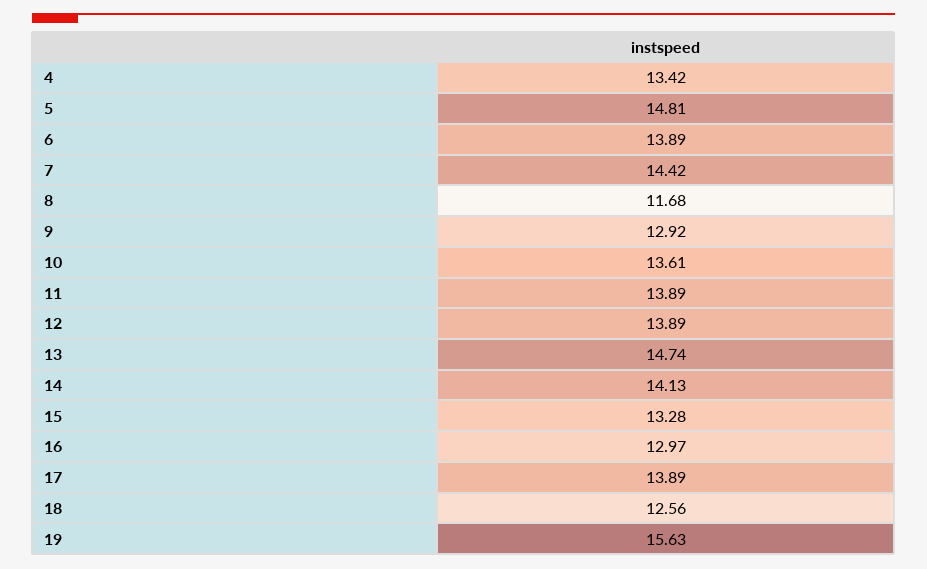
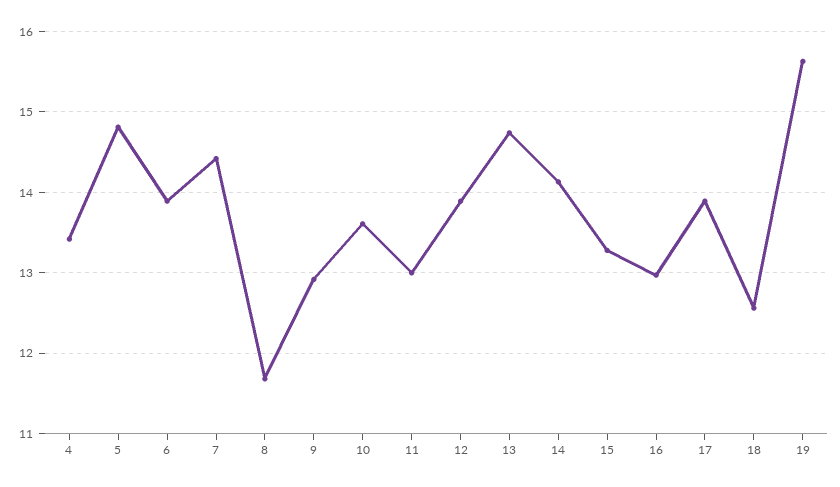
  {
    "4": 13.42,
    "5": 14.81,
    "6": 13.89,
    "7": 14.42,
    "8": 11.68,
    "9": 12.92,
    "10": 13.61,
-   "11": 13.89,
+   "11": 13,
    "12": 13.89,
    "13": 14.74,
    "14": 14.13,
    "15": 13.28,
    "16": 12.97,
    "17": 13.89,
    "18": 12.56,
    "19": 15.63
  }

